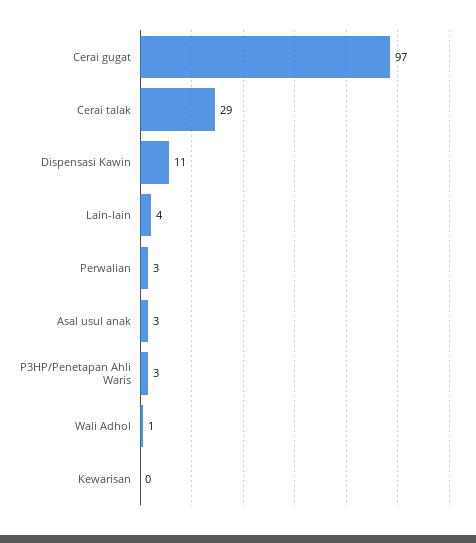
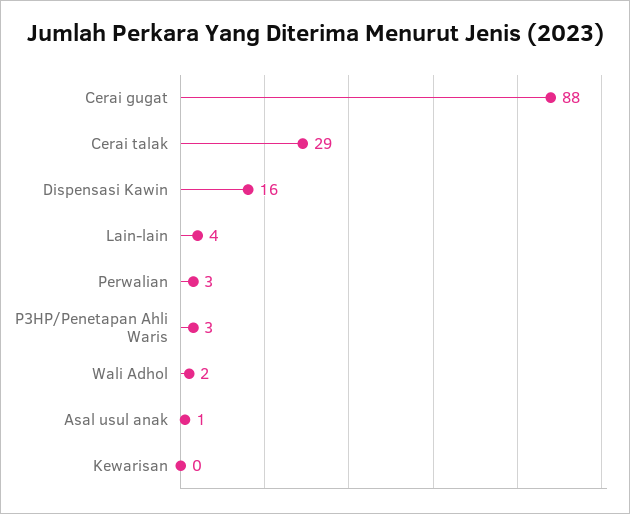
  {
-   "Cerai gugat": 97,
+   "Cerai gugat": 88,
    "Cerai talak": 29,
-   "Dispensasi Kawin": 11,
+   "Dispensasi Kawin": 16,
    "Lain-lain": 4,
    "Perwalian": 3,
-   "Asal usul anak": 3,
+   "Asal usul anak": 1,
    "P3HP/Penetapan Ahli Waris": 3,
-   "Wali Adhol": 1,
+   "Wali Adhol": 2,
    "Kewarisan": 0
  }

